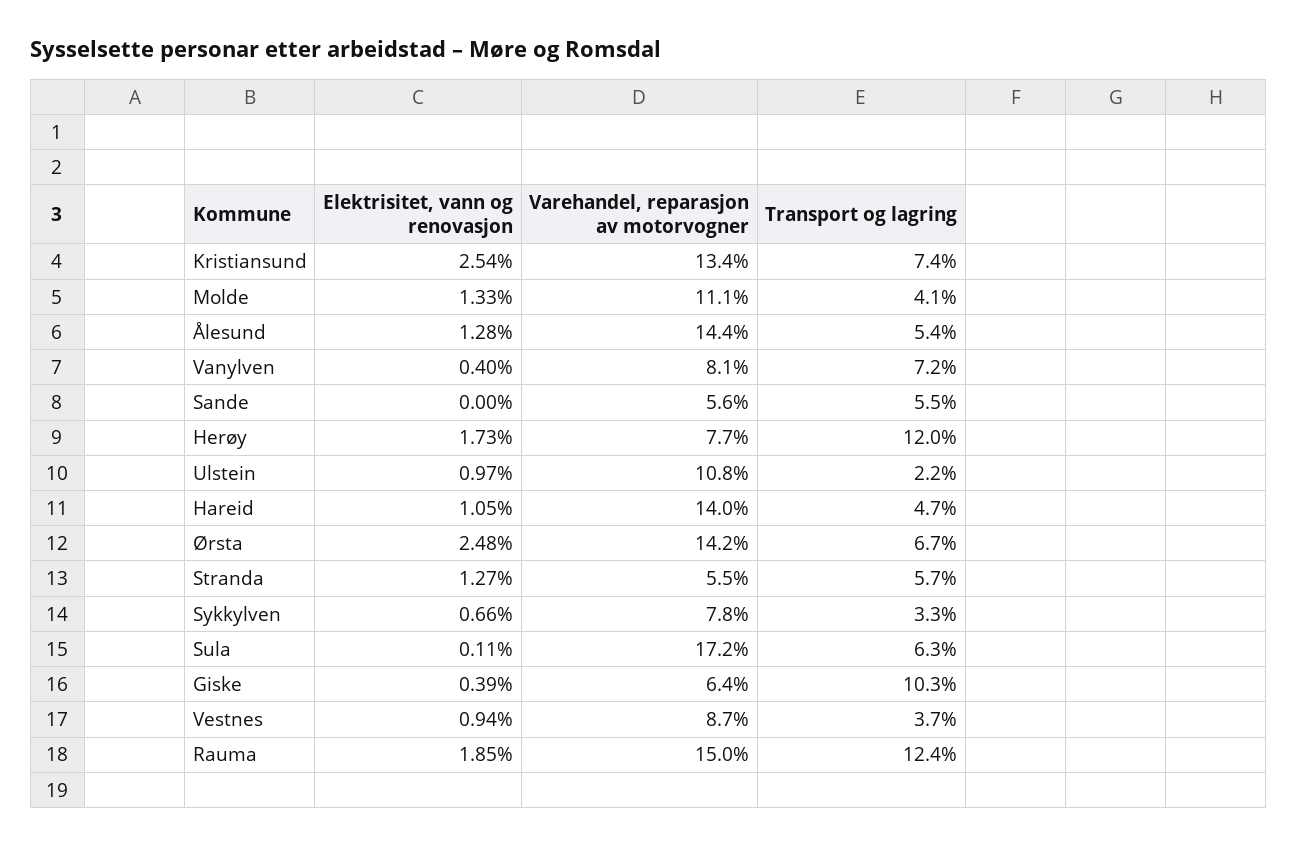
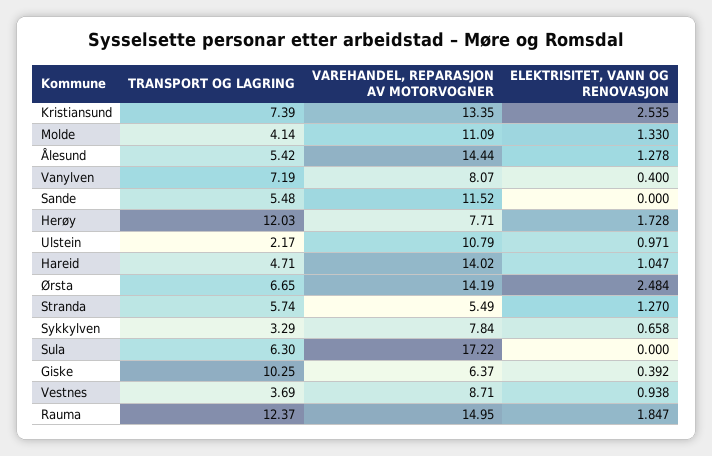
  {
    "Elektrisitet, vann og renovasjon": {
      "Kristiansund": 2.535,
      "Molde": 1.33,
      "Ålesund": 1.278,
      "Vanylven": 0.4,
      "Sande": 0,
      "Herøy": 1.728,
      "Ulstein": 0.971,
      "Hareid": 1.047,
      "Ørsta": 2.484,
      "Stranda": 1.27,
      "Sykkylven": 0.658,
-     "Sula": 0.11,
+     "Sula": 0,
      "Giske": 0.392,
      "Vestnes": 0.938,
      "Rauma": 1.847
    },
    "Varehandel, reparasjon av motorvogner": {
      "Kristiansund": 13.35,
      "Molde": 11.09,
      "Ålesund": 14.44,
      "Vanylven": 8.07,
-     "Sande": 5.6,
+     "Sande": 11.52,
      "Herøy": 7.71,
      "Ulstein": 10.79,
      "Hareid": 14.02,
      "Ørsta": 14.19,
      "Stranda": 5.49,
      "Sykkylven": 7.84,
      "Sula": 17.22,
      "Giske": 6.37,
      "Vestnes": 8.71,
      "Rauma": 14.95
    },
    "Transport og lagring": {
      "Kristiansund": 7.39,
      "Molde": 4.14,
      "Ålesund": 5.42,
      "Vanylven": 7.19,
      "Sande": 5.48,
      "Herøy": 12.03,
      "Ulstein": 2.17,
      "Hareid": 4.71,
      "Ørsta": 6.65,
      "Stranda": 5.74,
      "Sykkylven": 3.29,
      "Sula": 6.3,
      "Giske": 10.25,
      "Vestnes": 3.69,
      "Rauma": 12.37
    }
  }

